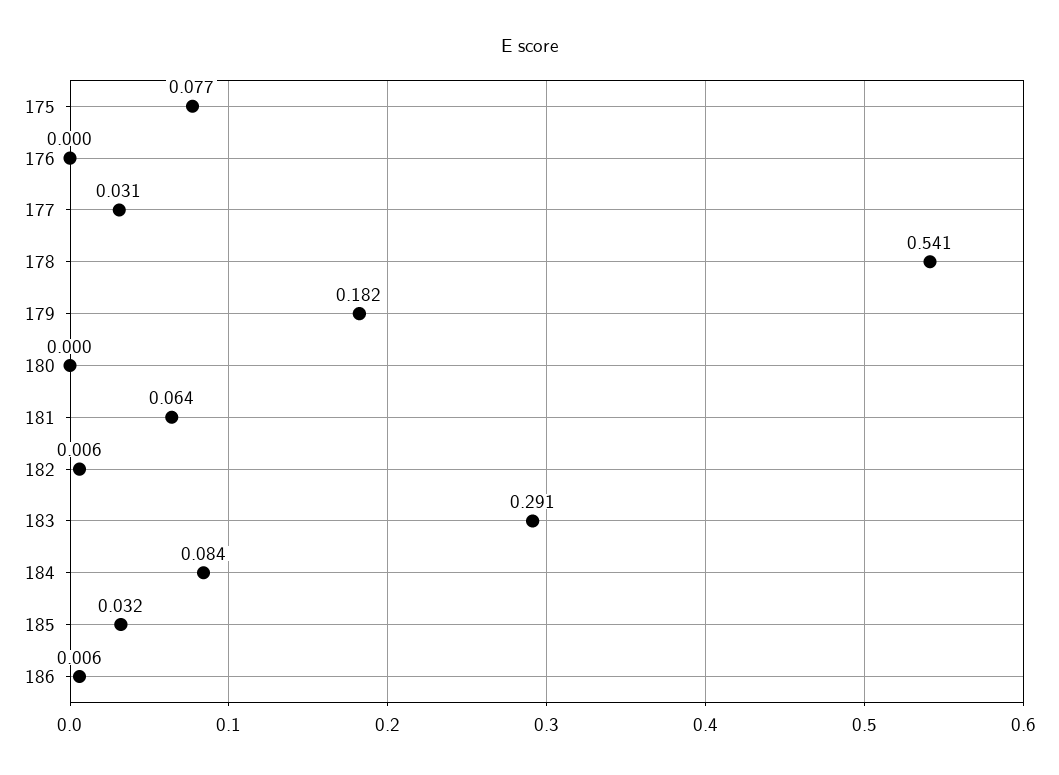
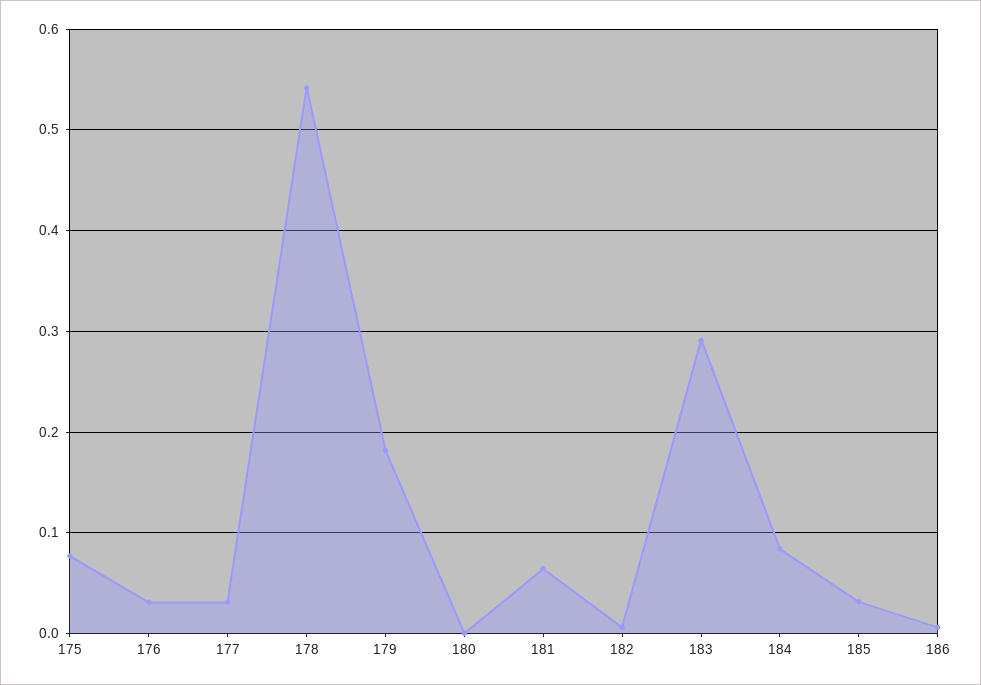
  {
    "175": 0.077,
-   "176": 0,
+   "176": 0.03,
    "177": 0.031,
    "178": 0.541,
    "179": 0.182,
    "180": 0,
    "181": 0.064,
    "182": 0.006,
    "183": 0.291,
    "184": 0.084,
    "185": 0.032,
    "186": 0.006
  }

